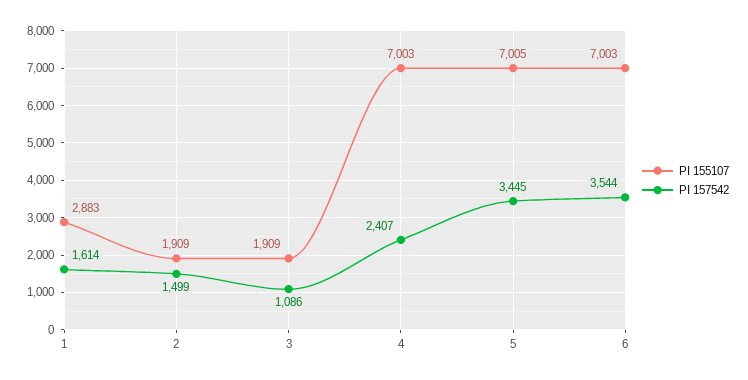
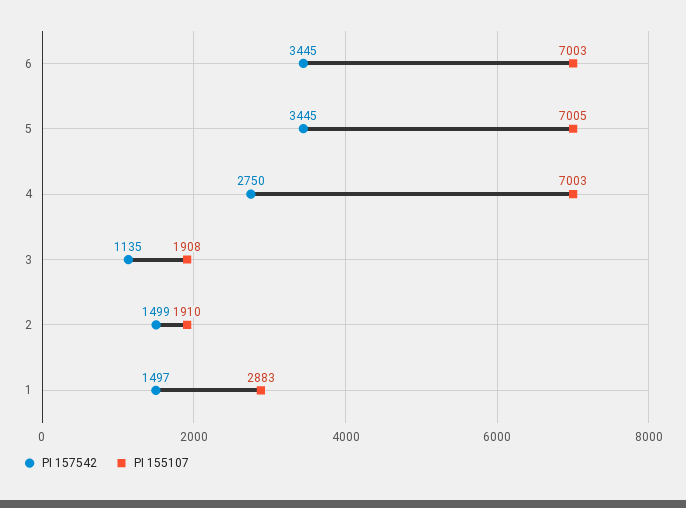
  {
    "PI 155107": {
      "1": 2883,
-     "2": 1909,
+     "2": 1910,
-     "3": 1909,
+     "3": 1908,
      "4": 7003,
      "5": 7005,
      "6": 7003
    },
    "PI 157542": {
-     "1": 1614,
+     "1": 1497,
      "2": 1499,
-     "3": 1086,
+     "3": 1135,
-     "4": 2407,
+     "4": 2750,
      "5": 3445,
-     "6": 3544
+     "6": 3445
    }
  }

